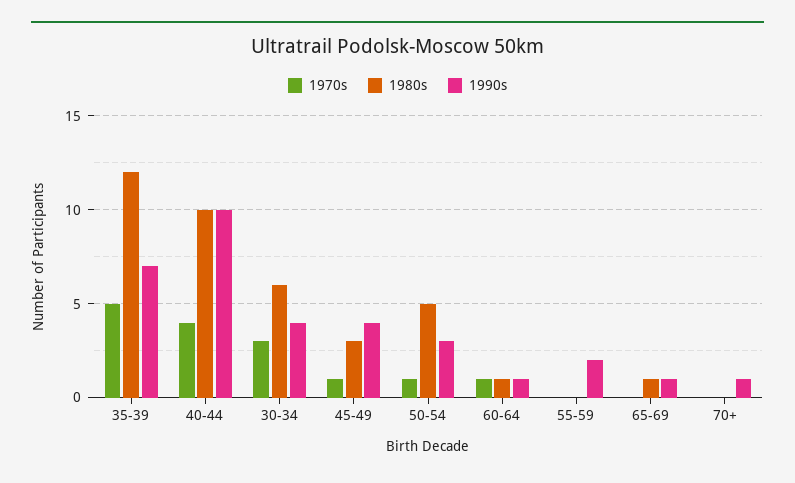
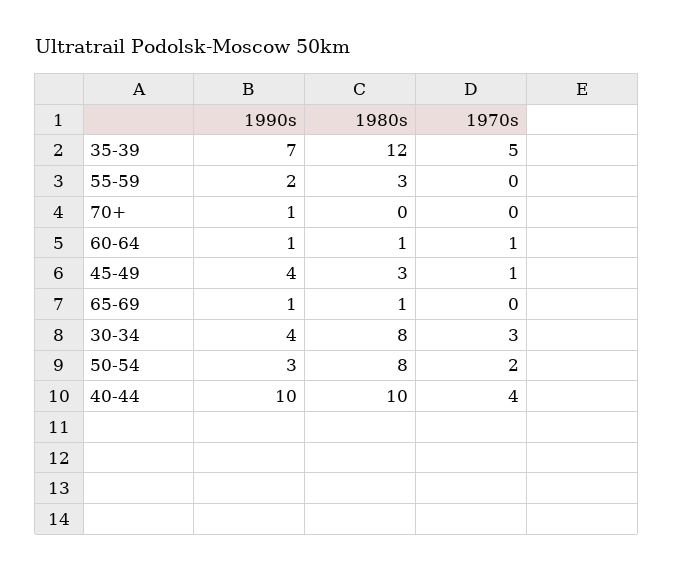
  {
    "1970s": {
      "35-39": 5,
      "40-44": 4,
      "30-34": 3,
      "45-49": 1,
-     "50-54": 1,
+     "50-54": 2,
      "60-64": 1,
      "55-59": 0,
      "65-69": 0,
      "70+": 0
    },
    "1980s": {
      "35-39": 12,
      "40-44": 10,
-     "30-34": 6,
+     "30-34": 8,
      "45-49": 3,
-     "50-54": 5,
+     "50-54": 8,
      "60-64": 1,
-     "55-59": 0,
+     "55-59": 3,
      "65-69": 1,
      "70+": 0
    },
    "1990s": {
      "35-39": 7,
      "40-44": 10,
      "30-34": 4,
      "45-49": 4,
      "50-54": 3,
      "60-64": 1,
      "55-59": 2,
      "65-69": 1,
      "70+": 1
    }
  }

